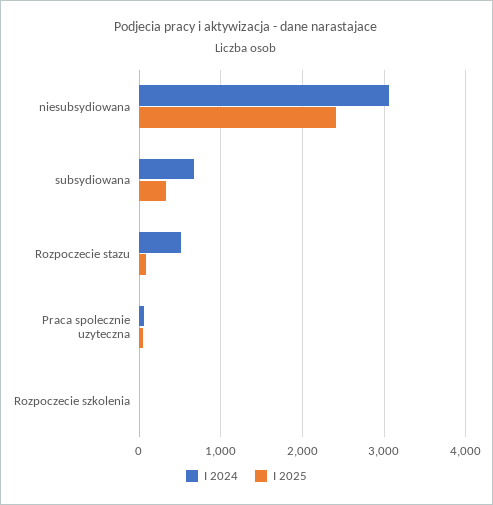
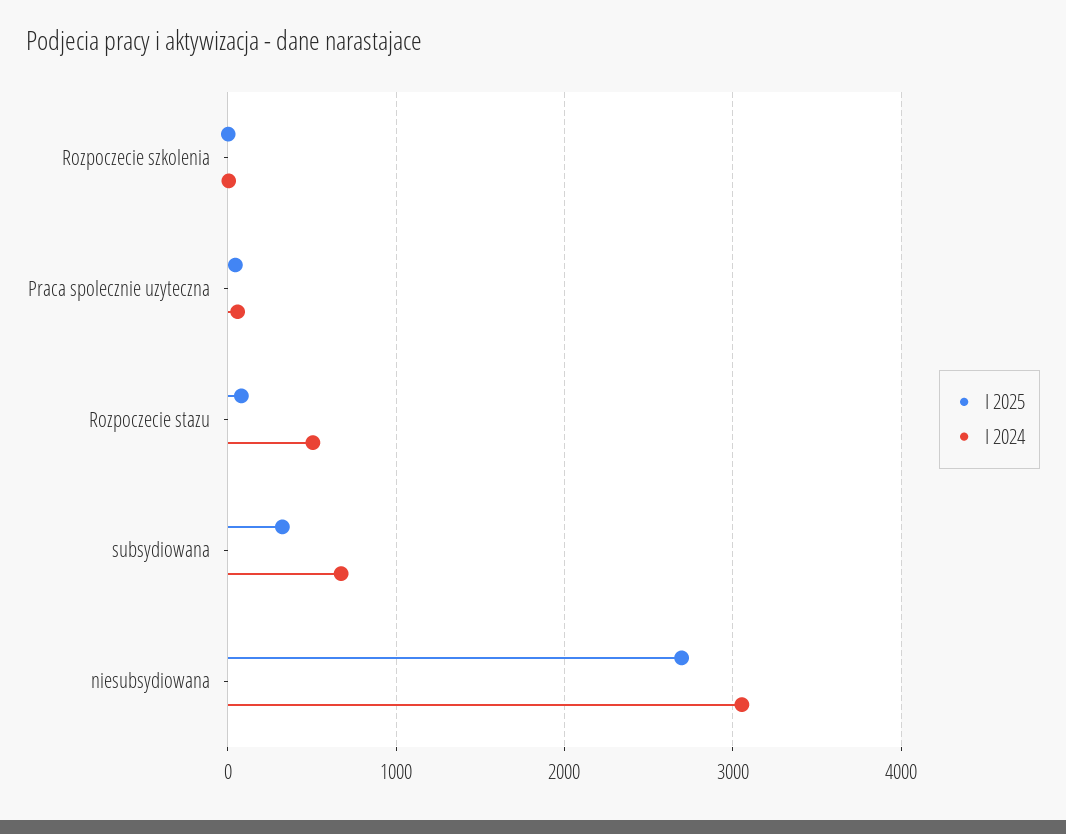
  {
    "I 2024": {
      "niesubsydiowana": 3100,
      "subsydiowana": 700,
      "Rozpoczecie stazu": 500,
      "Praca spolecznie uzyteczna": 100,
      "Rozpoczecie szkolenia": 0
    },
    "I 2025": {
-     "niesubsydiowana": 2400,
+     "niesubsydiowana": 2700,
      "subsydiowana": 300,
      "Rozpoczecie stazu": 100,
      "Praca spolecznie uzyteczna": 0,
      "Rozpoczecie szkolenia": 0
    }
  }

